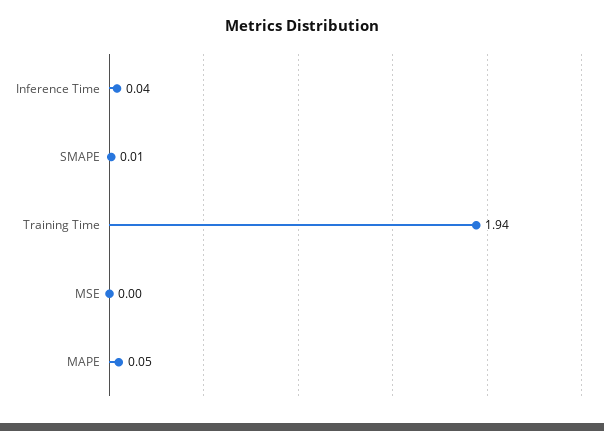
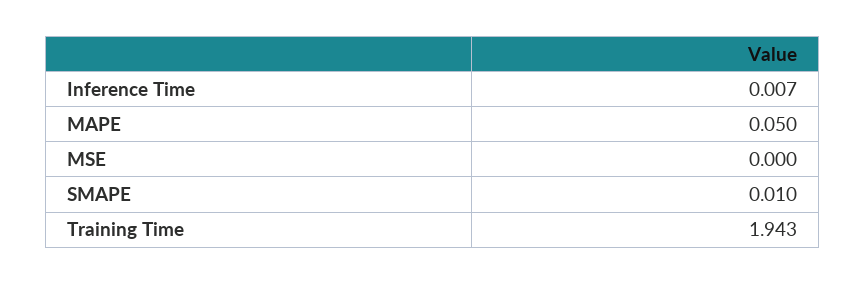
  {
-   "Inference Time": 0.04,
+   "Inference Time": 0.007,
    "SMAPE": 0.01,
    "Training Time": 1.943,
    "MSE": 0,
    "MAPE": 0.05
  }

